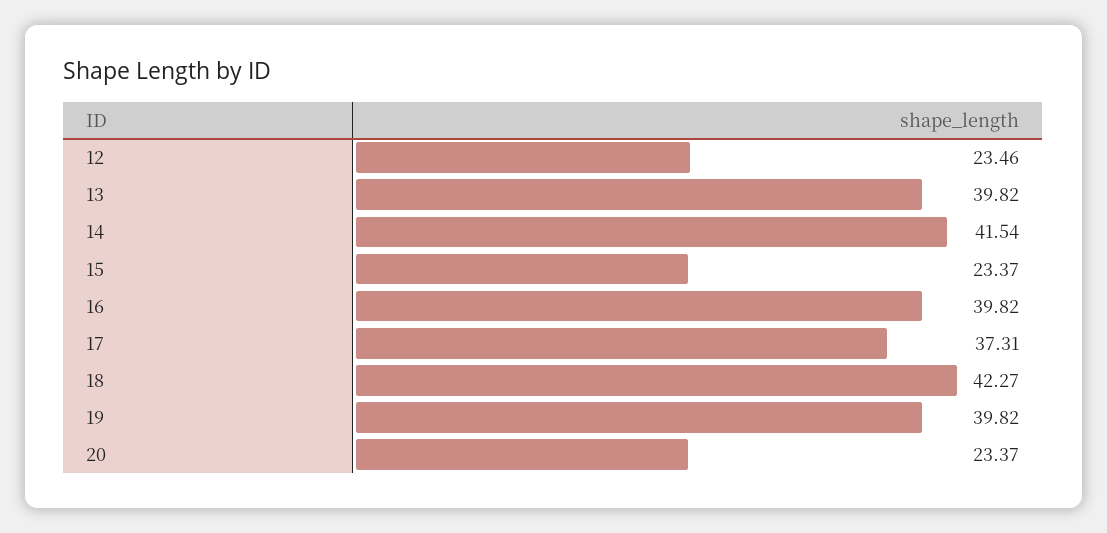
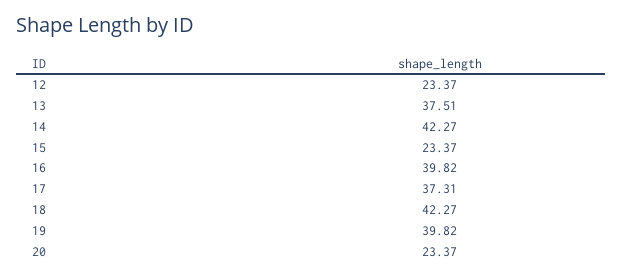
  {
-   "12": 23.46,
+   "12": 23.37,
-   "13": 39.82,
+   "13": 37.51,
-   "14": 41.54,
+   "14": 42.27,
    "15": 23.37,
    "16": 39.82,
    "17": 37.31,
    "18": 42.27,
    "19": 39.82,
    "20": 23.37
  }

